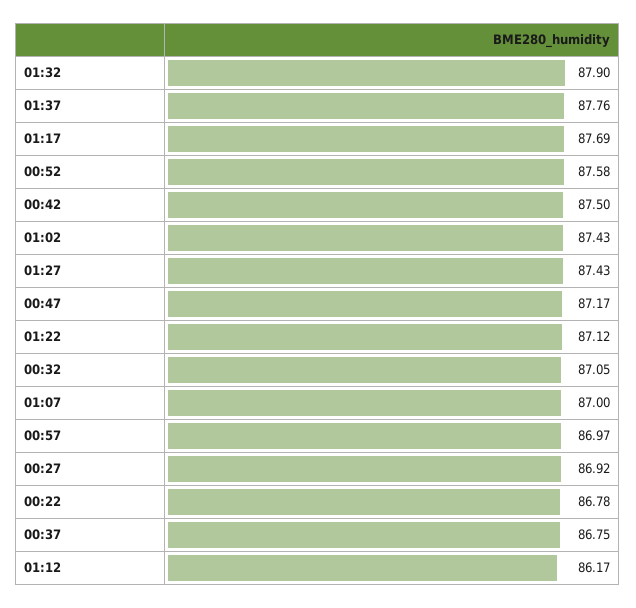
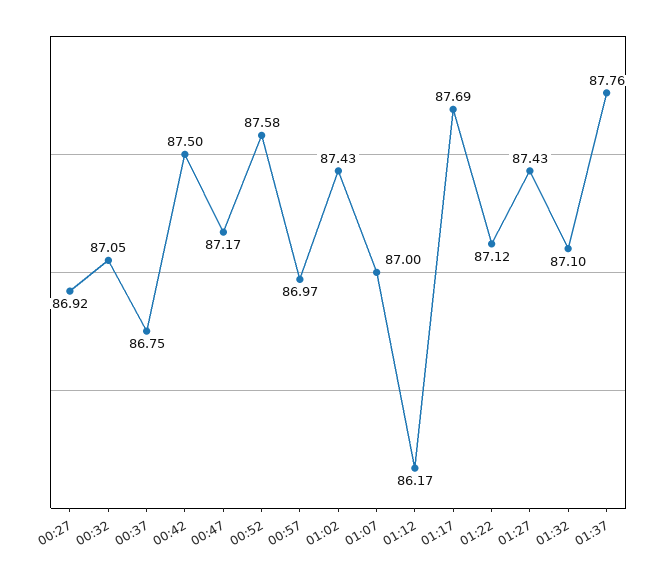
  {
-   "01:32": 87.9,
+   "01:32": 87.1,
    "01:37": 87.76,
    "01:17": 87.69,
    "00:52": 87.58,
    "00:42": 87.5,
    "01:02": 87.43,
    "01:27": 87.43,
    "00:47": 87.17,
    "01:22": 87.12,
    "00:32": 87.05,
    "01:07": 87,
    "00:57": 86.97,
    "00:27": 86.92,
-   "00:22": 86.78,
    "00:37": 86.75,
    "01:12": 86.17
  }

